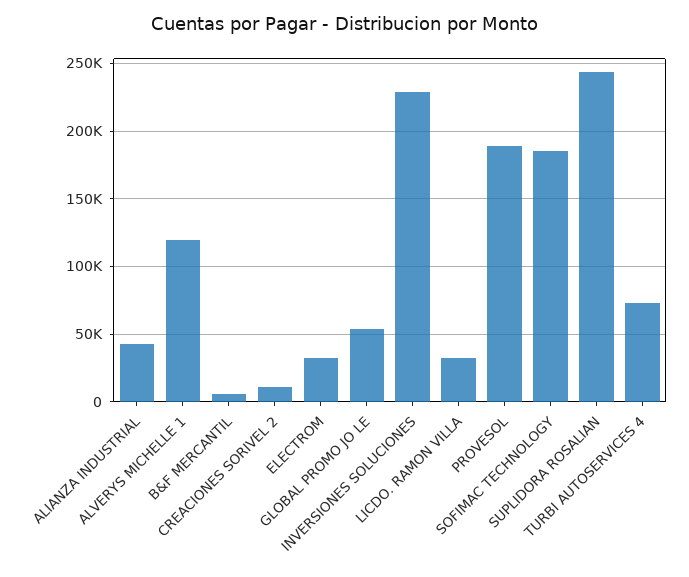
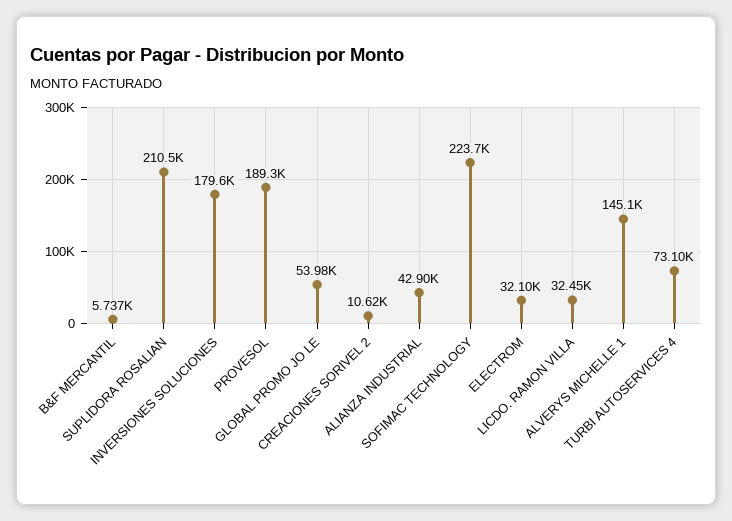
  {
    "ALIANZA INDUSTRIAL": 42900,
-   "ALVERYS MICHELLE 1": 120000,
+   "ALVERYS MICHELLE 1": 145100,
    "B&F MERCANTIL": 5737,
    "CREACIONES SORIVEL 2": 10620,
    "ELECTROM": 32100,
    "GLOBAL PROMO JO LE": 53980,
-   "INVERSIONES SOLUCIONES": 230000,
+   "INVERSIONES SOLUCIONES": 179600,
    "LICDO. RAMON VILLA": 32450,
    "PROVESOL": 189300,
-   "SOFIMAC TECHNOLOGY": 185000,
+   "SOFIMAC TECHNOLOGY": 223700,
-   "SUPLIDORA ROSALIAN": 245000,
+   "SUPLIDORA ROSALIAN": 210500,
    "TURBI AUTOSERVICES 4": 73100
  }

